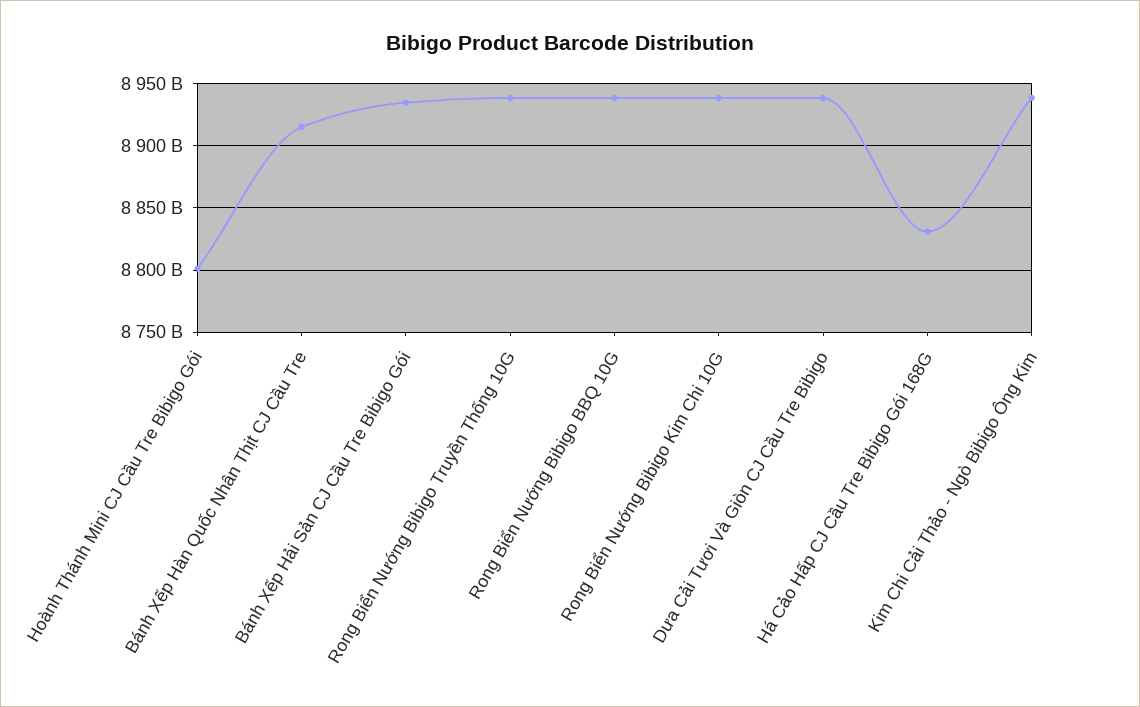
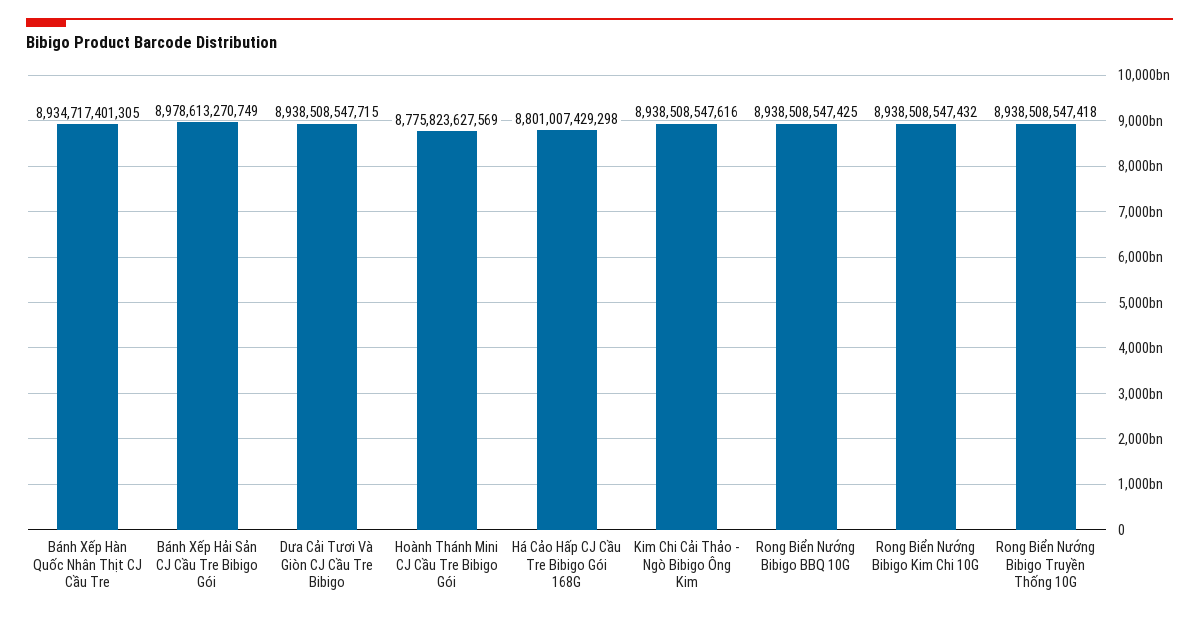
  {
-   "Hoành Thánh Mini CJ Cầu Tre Bibigo Gói": 8800000000000,
+   "Hoành Thánh Mini CJ Cầu Tre Bibigo Gói": 8775823627569,
-   "Bánh Xếp Hàn Quốc Nhân Thịt CJ Cầu Tre": 8915000000000,
+   "Bánh Xếp Hàn Quốc Nhân Thịt CJ Cầu Tre": 8934717401305,
-   "Bánh Xếp Hải Sản CJ Cầu Tre Bibigo Gói": 8935000000000,
+   "Bánh Xếp Hải Sản CJ Cầu Tre Bibigo Gói": 8978613270749,
    "Rong Biển Nướng Bibigo Truyền Thống 10G": 8938508547418,
    "Rong Biển Nướng Bibigo BBQ 10G": 8938508547425,
    "Rong Biển Nướng Bibigo Kim Chi 10G": 8938508547432,
    "Dưa Cải Tươi Và Giòn CJ Cầu Tre Bibigo": 8938508547715,
-   "Há Cảo Hấp CJ Cầu Tre Bibigo Gói 168G": 8830000000000,
+   "Há Cảo Hấp CJ Cầu Tre Bibigo Gói 168G": 8801007429298,
    "Kim Chi Cải Thảo - Ngò Bibigo Ông Kim": 8938508547616
  }

